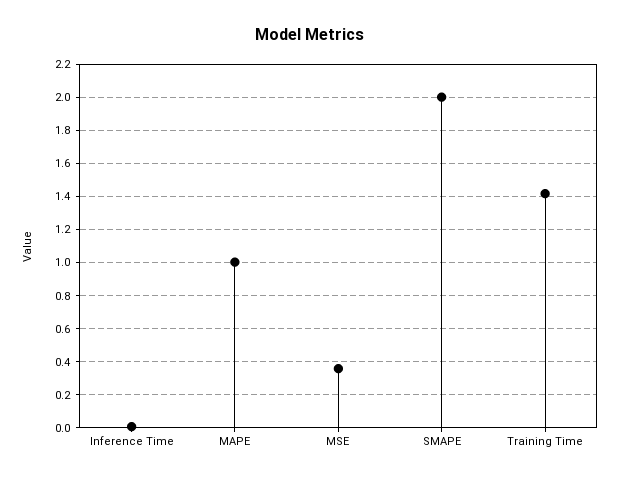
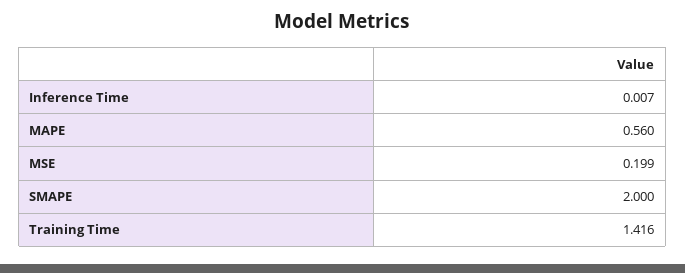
  {
    "Inference Time": 0.007,
-   "MAPE": 1,
+   "MAPE": 0.56,
-   "MSE": 0.35,
+   "MSE": 0.199,
    "SMAPE": 2,
    "Training Time": 1.416
  }

